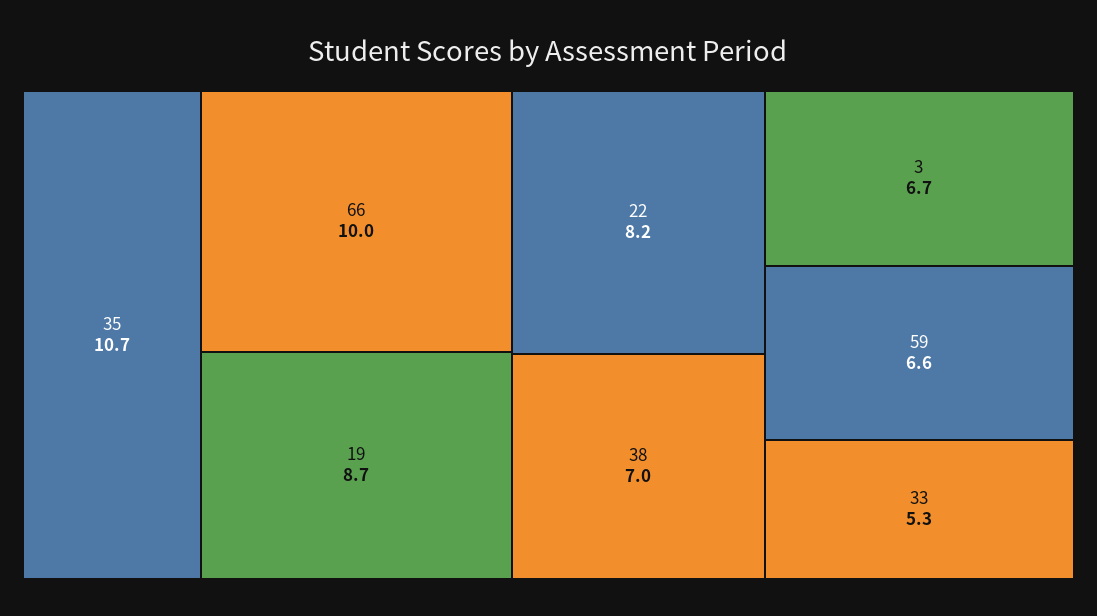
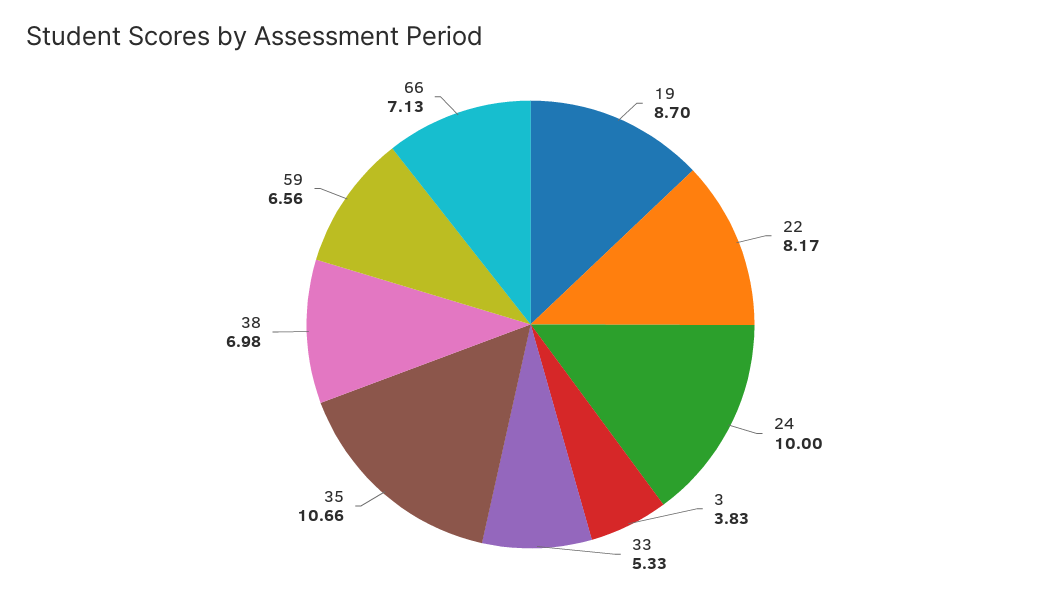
  {
    "35": 10.66,
-   "66": 10,
+   "66": 7.13,
    "19": 8.7,
    "22": 8.17,
    "38": 6.98,
-   "3": 6.7,
+   "3": 3.83,
    "59": 6.56,
-   "33": 5.33
+   "33": 5.33,
+   "24": 10
  }

